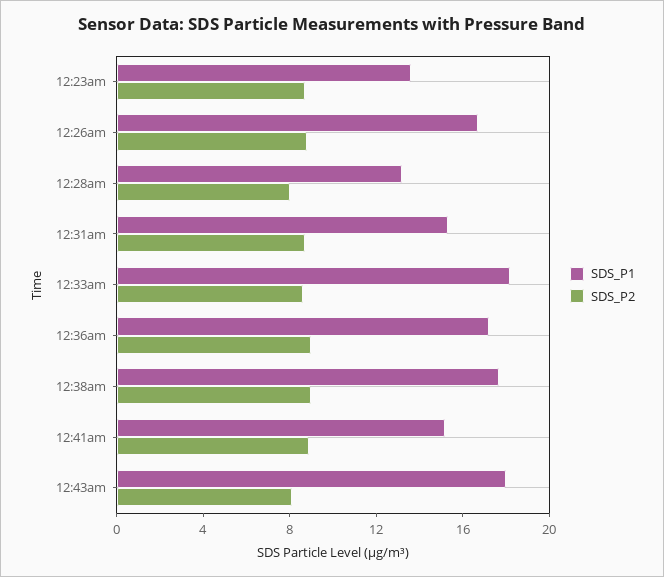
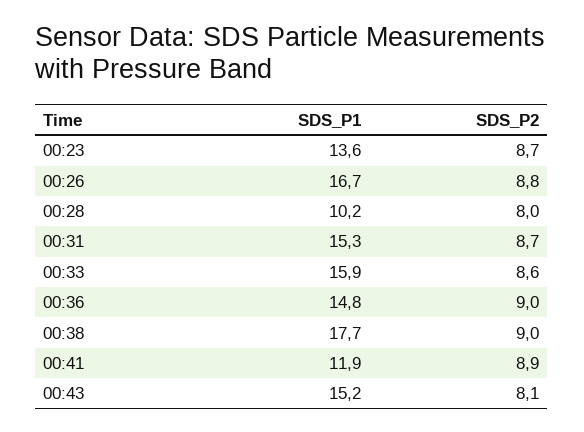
  {
    "SDS_P1": {
      "12:23am": 13.6,
      "12:26am": 16.7,
-     "12:28am": 13,
+     "12:28am": 10.2,
      "12:31am": 15.3,
-     "12:33am": 18,
+     "12:33am": 15.9,
-     "12:36am": 17,
+     "12:36am": 14.8,
      "12:38am": 17.7,
-     "12:41am": 15,
+     "12:41am": 11.9,
-     "12:43am": 18
+     "12:43am": 15.2
    },
    "SDS_P2": {
      "12:23am": 8.7,
      "12:26am": 8.8,
      "12:28am": 8,
      "12:31am": 8.7,
      "12:33am": 8.6,
      "12:36am": 9,
      "12:38am": 9,
      "12:41am": 8.9,
      "12:43am": 8.1
    }
  }

